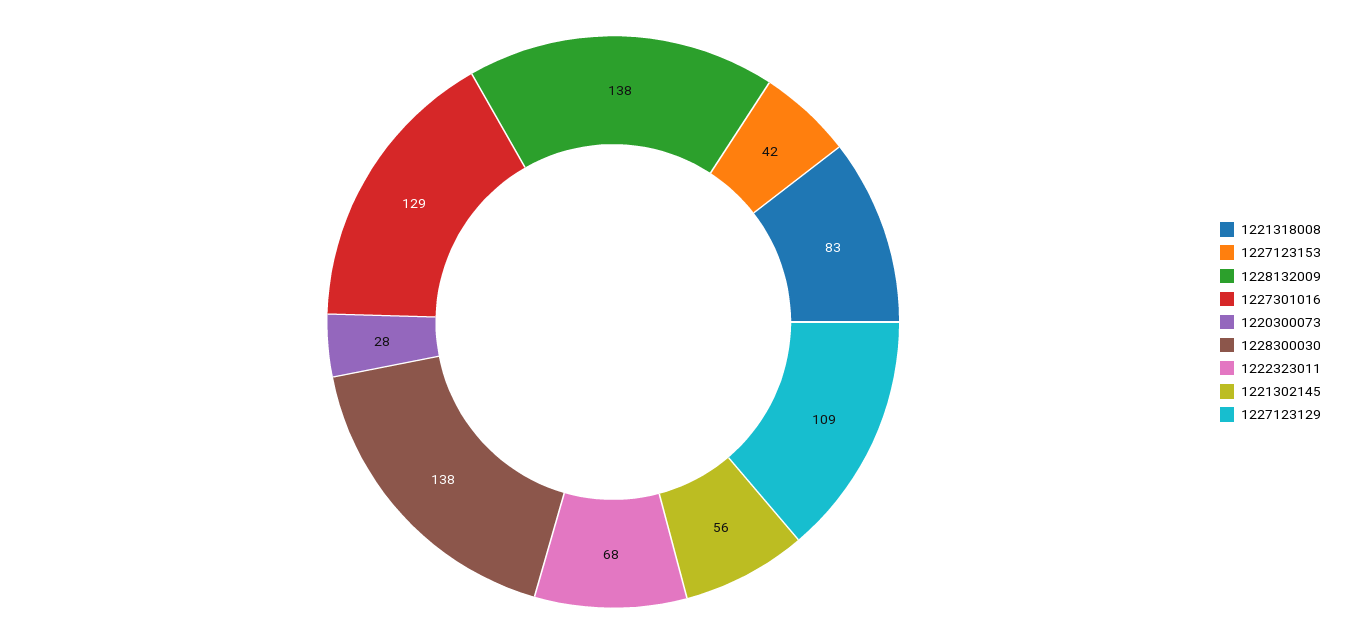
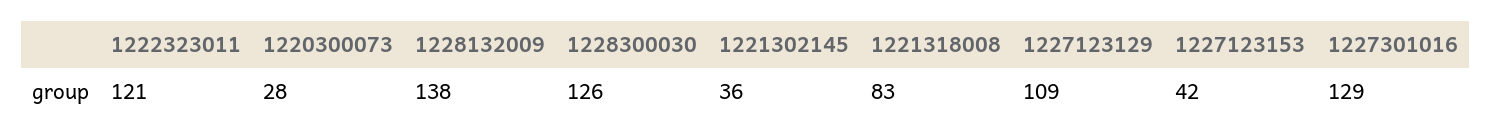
  {
    "1221318008": 83,
    "1227123153": 42,
    "1228132009": 138,
    "1227301016": 129,
    "1220300073": 28,
-   "1228300030": 138,
+   "1228300030": 126,
-   "1222323011": 68,
+   "1222323011": 121,
-   "1221302145": 56,
+   "1221302145": 36,
    "1227123129": 109
  }

